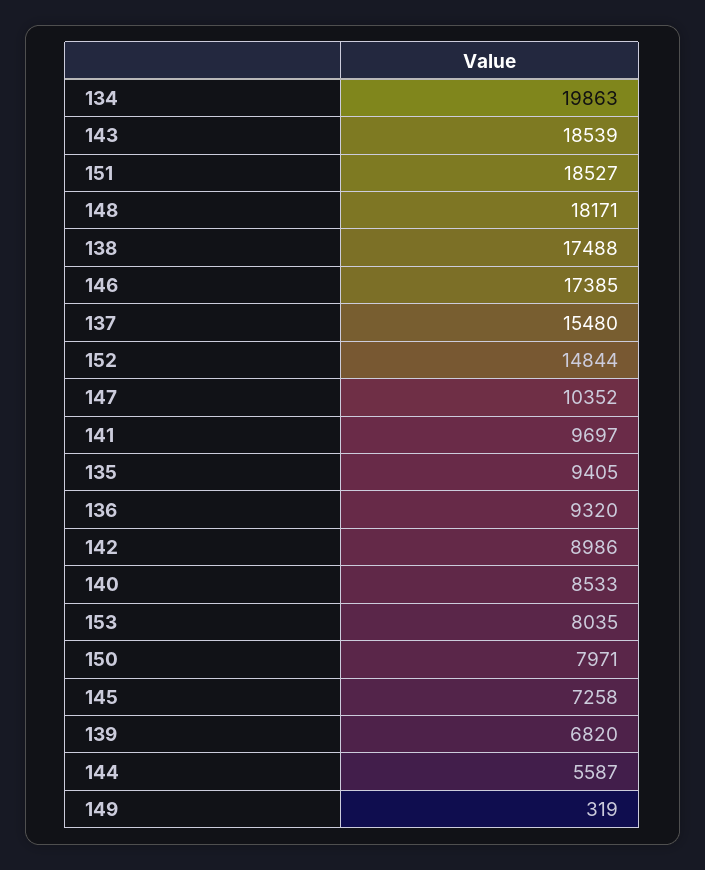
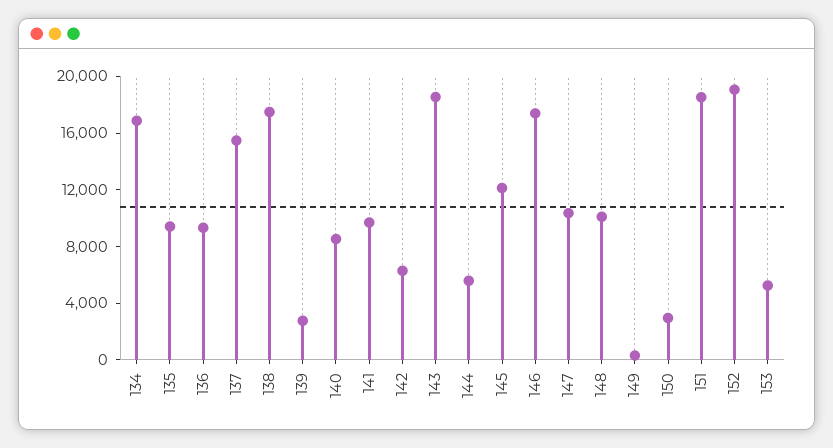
  {
-   "134": 19863,
+   "134": 17000,
    "143": 18539,
    "151": 18527,
-   "148": 18171,
+   "148": 10000,
    "138": 17488,
    "146": 17385,
    "137": 15480,
-   "152": 14844,
+   "152": 19000,
    "147": 10352,
    "141": 9697,
    "135": 9405,
    "136": 9320,
-   "142": 8986,
+   "142": 6000,
    "140": 8533,
-   "153": 8035,
+   "153": 5000,
-   "150": 7971,
+   "150": 3000,
-   "145": 7258,
+   "145": 12000,
-   "139": 6820,
+   "139": 3000,
    "144": 5587,
    "149": 319
  }

